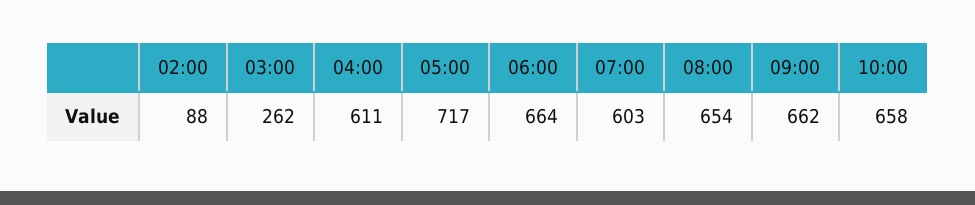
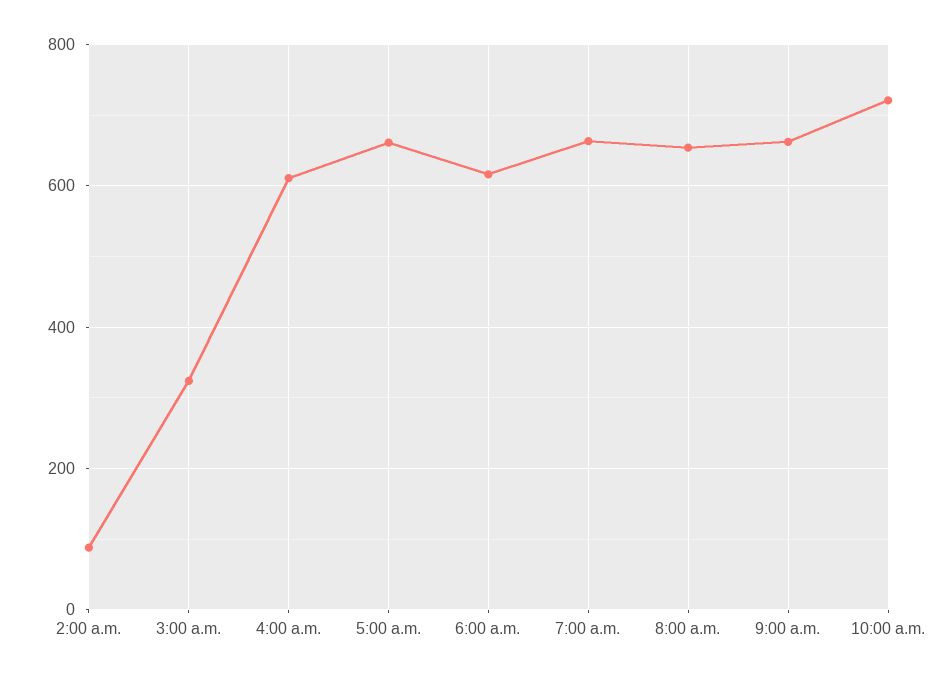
  {
    "02:00": 88,
-   "03:00": 262,
+   "03:00": 320,
    "04:00": 611,
-   "05:00": 717,
+   "05:00": 660,
-   "06:00": 664,
+   "06:00": 620,
-   "07:00": 603,
+   "07:00": 660,
    "08:00": 654,
    "09:00": 662,
-   "10:00": 658
+   "10:00": 720
  }

